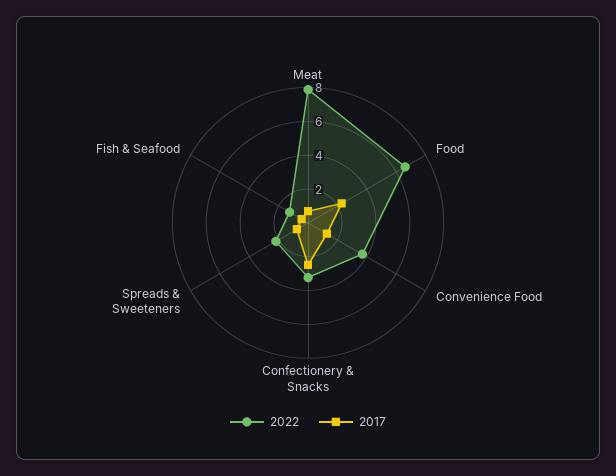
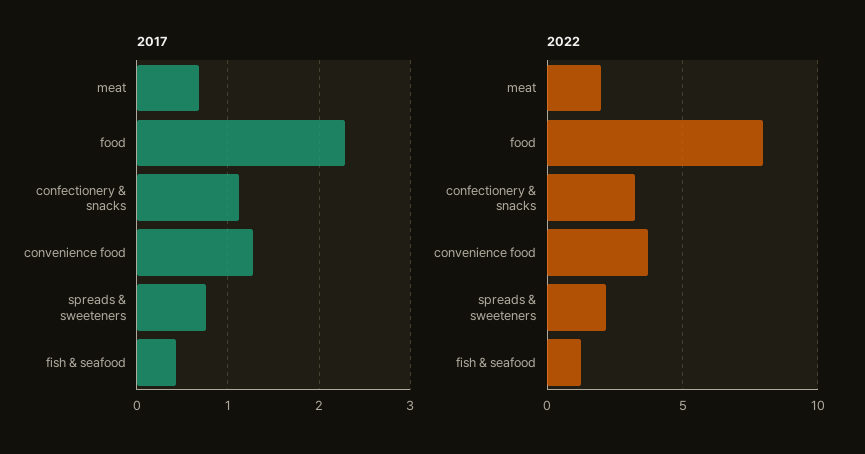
  {
    "2022": {
-     "Meat": 8,
+     "Meat": 2,
-     "Food": 6.5,
+     "Food": 8,
      "Convenience Food": 3.5,
      "Confectionery & Snacks": 3,
      "Spreads & Sweeteners": 2,
      "Fish & Seafood": 1.5
    },
    "2017": {
      "Meat": 0.7,
      "Food": 2.3,
      "Convenience Food": 1.3,
-     "Confectionery & Snacks": 2.5,
+     "Confectionery & Snacks": 1.1,
      "Spreads & Sweeteners": 0.8,
      "Fish & Seafood": 0.4
    }
  }

